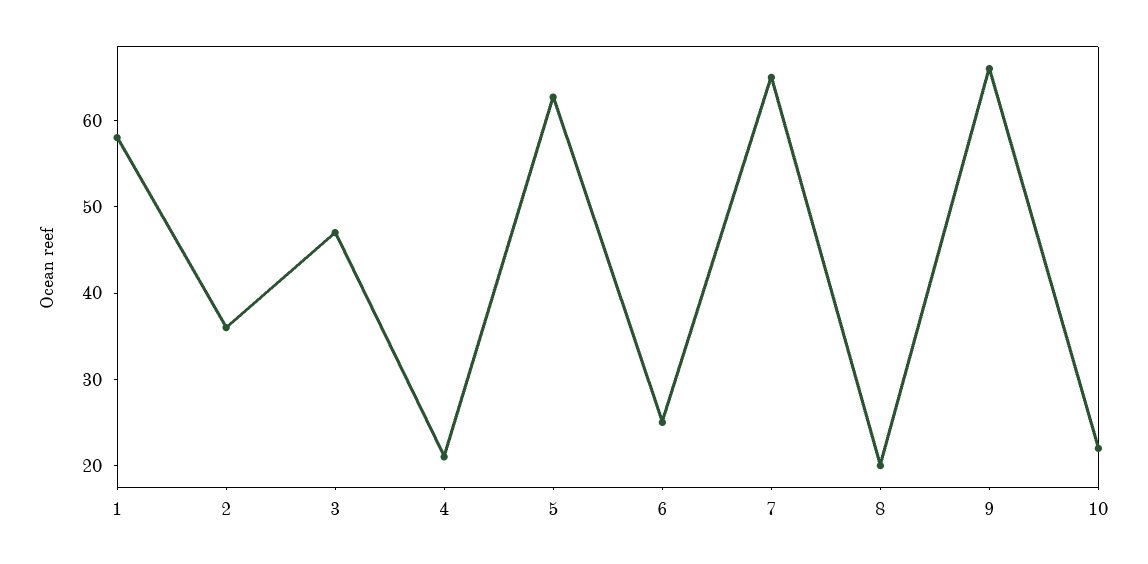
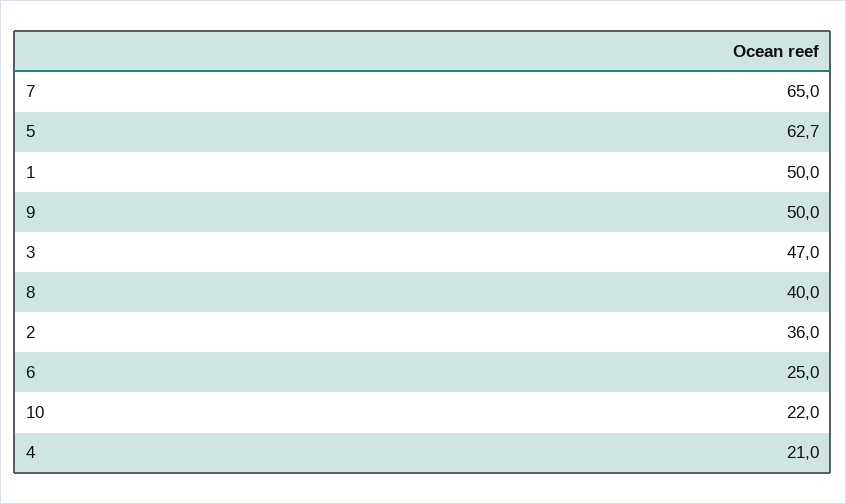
  {
-   "1": 58,
+   "1": 50,
    "2": 36,
    "3": 47,
    "4": 21,
    "5": 62.7,
    "6": 25,
    "7": 65,
-   "8": 20,
+   "8": 40,
-   "9": 66,
+   "9": 50,
    "10": 22
  }

